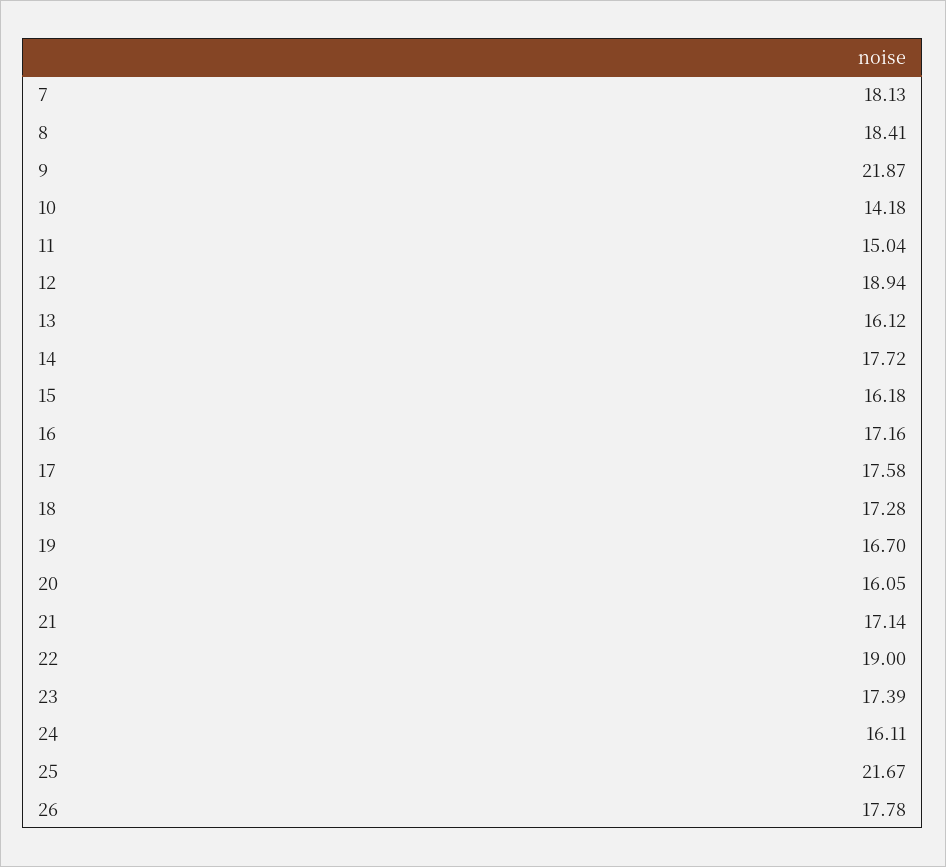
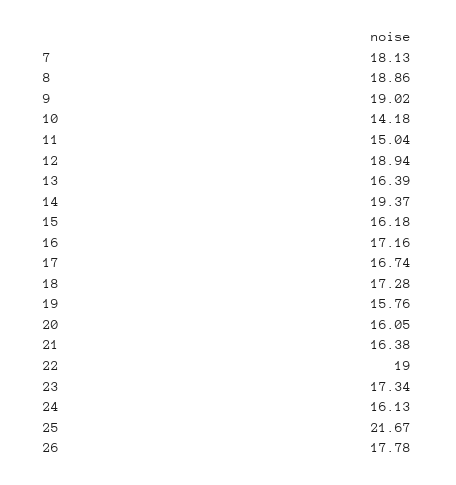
  {
    "7": 18.13,
-   "8": 18.41,
+   "8": 18.86,
-   "9": 21.87,
+   "9": 19.02,
    "10": 14.18,
    "11": 15.04,
    "12": 18.94,
-   "13": 16.12,
+   "13": 16.39,
-   "14": 17.72,
+   "14": 19.37,
    "15": 16.18,
    "16": 17.16,
-   "17": 17.58,
+   "17": 16.74,
    "18": 17.28,
-   "19": 16.7,
+   "19": 15.76,
    "20": 16.05,
-   "21": 17.14,
+   "21": 16.38,
    "22": 19,
-   "23": 17.39,
+   "23": 17.34,
-   "24": 16.11,
+   "24": 16.13,
    "25": 21.67,
    "26": 17.78
  }

